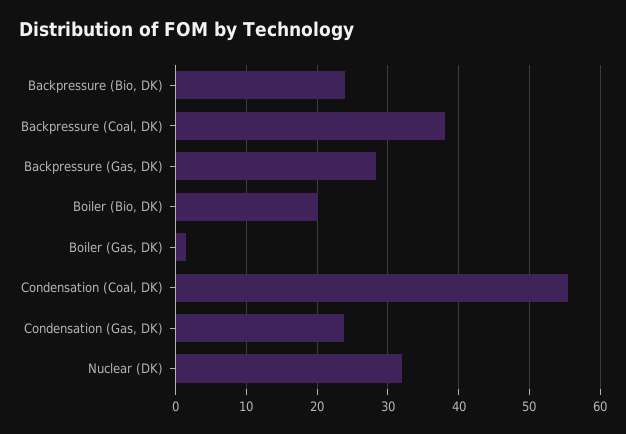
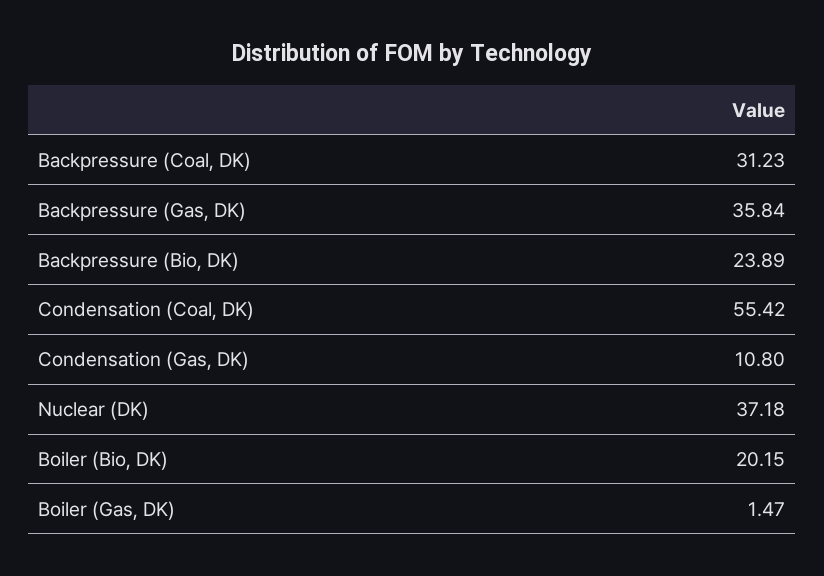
  {
    "Backpressure (Bio, DK)": 23.89,
-   "Backpressure (Coal, DK)": 38,
+   "Backpressure (Coal, DK)": 31.23,
-   "Backpressure (Gas, DK)": 28,
+   "Backpressure (Gas, DK)": 35.84,
    "Boiler (Bio, DK)": 20.15,
    "Boiler (Gas, DK)": 1.47,
    "Condensation (Coal, DK)": 55.42,
-   "Condensation (Gas, DK)": 24,
+   "Condensation (Gas, DK)": 10.8,
-   "Nuclear (DK)": 32
+   "Nuclear (DK)": 37.18
  }

